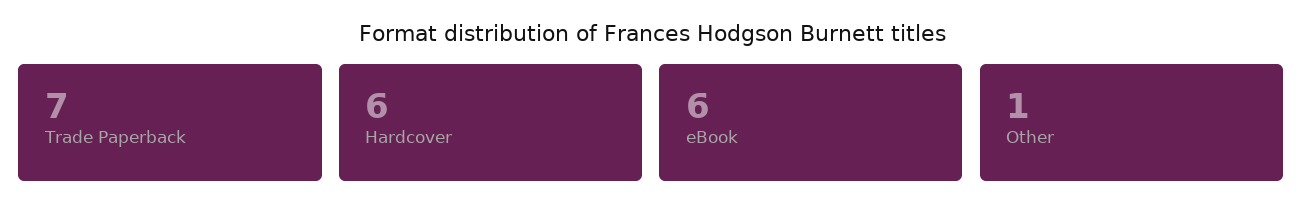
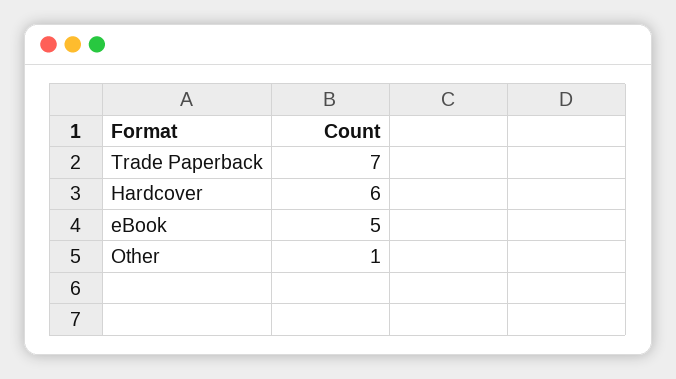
  {
    "Trade Paperback": 7,
    "Hardcover": 6,
-   "eBook": 6,
+   "eBook": 5,
    "Other": 1
  }

